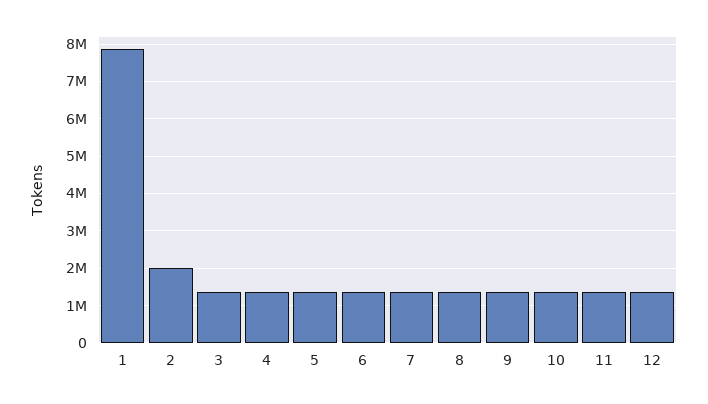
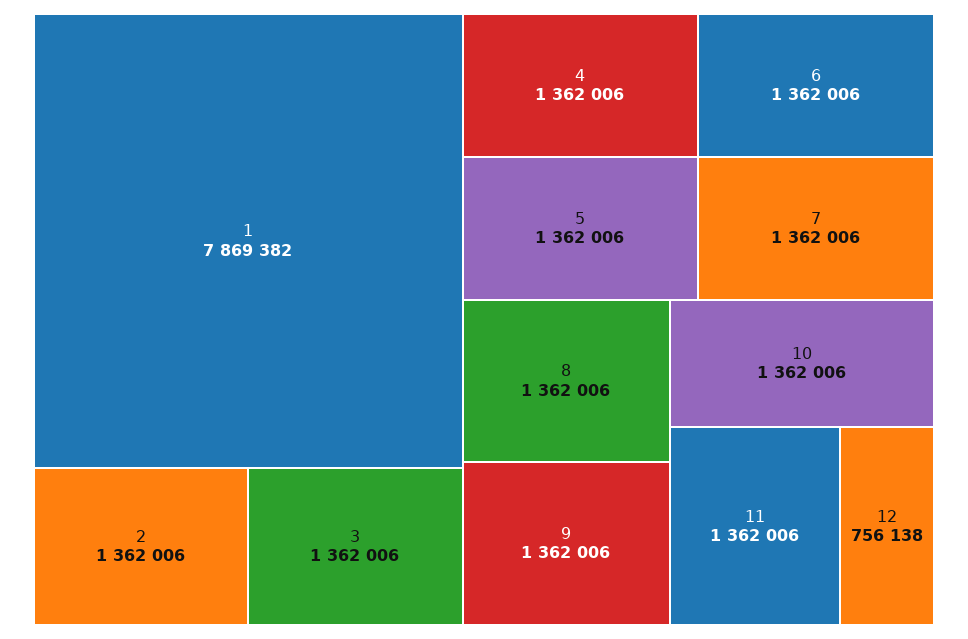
  {
    "1": 7869382,
-   "2": 2000000,
+   "2": 1362006,
    "3": 1362006,
    "4": 1362006,
    "5": 1362006,
    "6": 1362006,
    "7": 1362006,
    "8": 1362006,
    "9": 1362006,
    "10": 1362006,
    "11": 1362006,
-   "12": 1400000
+   "12": 756138
  }

